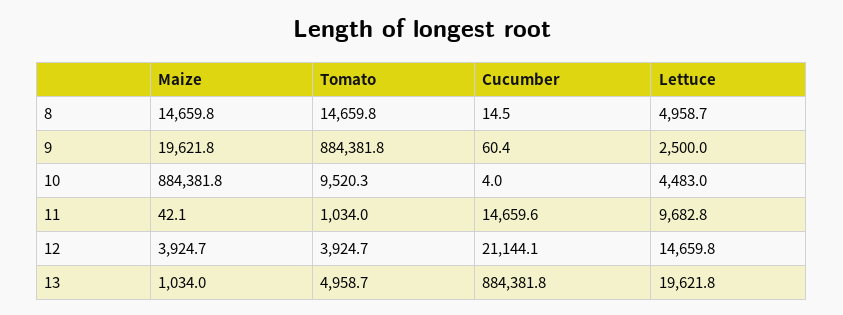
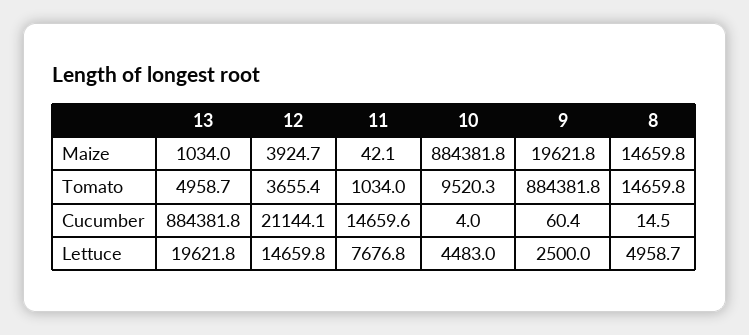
  {
    "Maize": {
      "8": 14659.8,
      "9": 19621.8,
      "10": 884381.8,
      "11": 42.1,
      "12": 3924.7,
      "13": 1034
    },
    "Tomato": {
      "8": 14659.8,
      "9": 884381.8,
      "10": 9520.3,
      "11": 1034,
-     "12": 3924.7,
+     "12": 3655.4,
      "13": 4958.7
    },
    "Cucumber": {
      "8": 14.5,
      "9": 60.4,
      "10": 4,
      "11": 14659.6,
      "12": 21144.1,
      "13": 884381.8
    },
    "Lettuce": {
      "8": 4958.7,
      "9": 2500,
      "10": 4483,
-     "11": 9682.8,
+     "11": 7676.8,
      "12": 14659.8,
      "13": 19621.8
    }
  }

